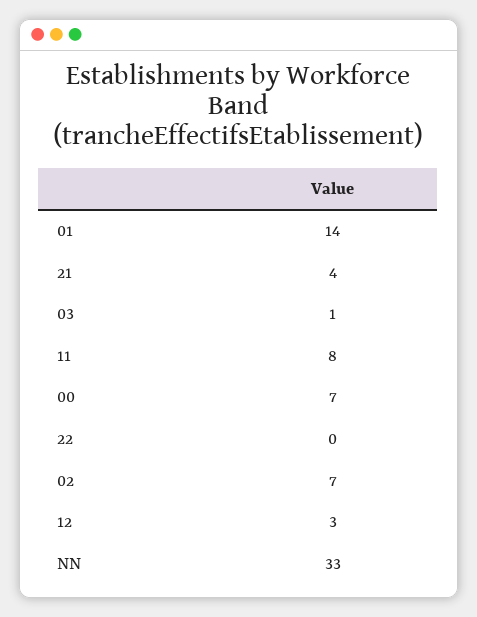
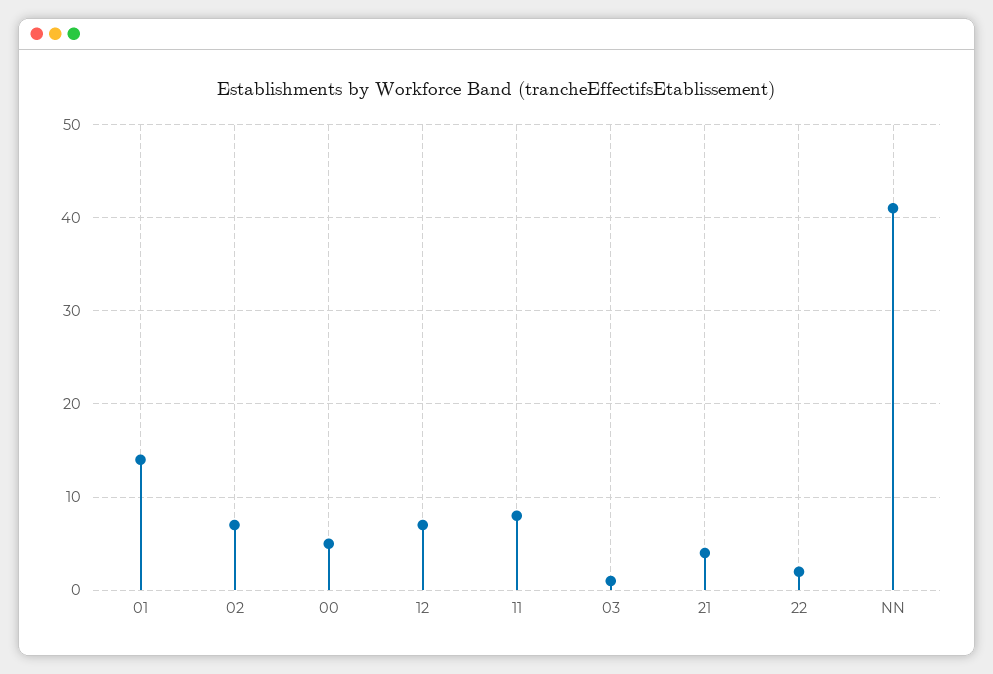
  {
    "01": 14,
    "21": 4,
    "03": 1,
    "11": 8,
-   "00": 7,
+   "00": 5,
-   "22": 0,
+   "22": 2,
    "02": 7,
-   "12": 3,
+   "12": 7,
-   "NN": 33
+   "NN": 41
  }

